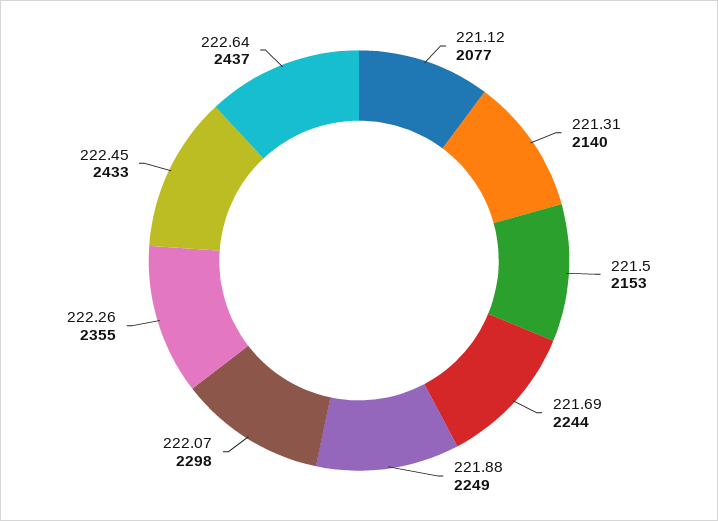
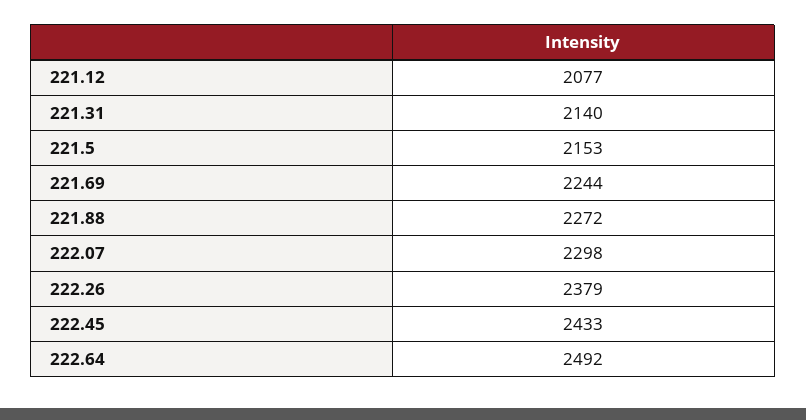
  {
    "221.12": 2077,
    "221.31": 2140,
    "221.5": 2153,
    "221.69": 2244,
-   "221.88": 2249,
+   "221.88": 2272,
    "222.07": 2298,
-   "222.26": 2355,
+   "222.26": 2379,
    "222.45": 2433,
-   "222.64": 2437
+   "222.64": 2492
  }

